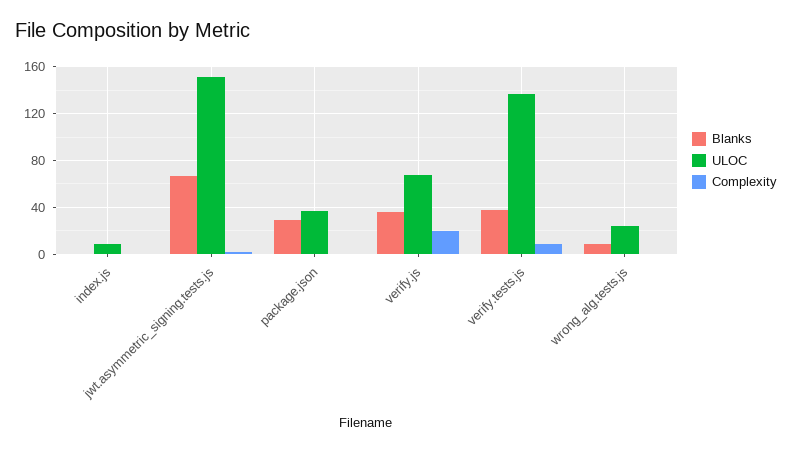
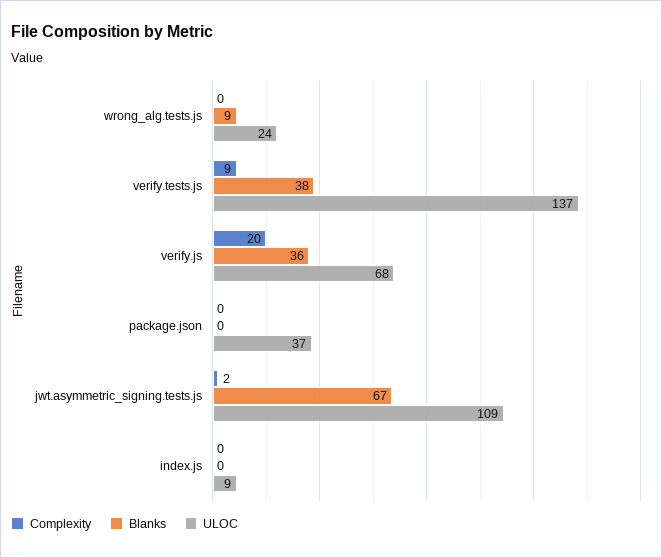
  {
    "Blanks": {
      "index.js": 0,
      "jwt.asymmetric_signing.tests.js": 67,
-     "package.json": 30,
+     "package.json": 0,
      "verify.js": 36,
      "verify.tests.js": 38,
      "wrong_alg.tests.js": 9
    },
    "ULOC": {
      "index.js": 9,
-     "jwt.asymmetric_signing.tests.js": 150,
+     "jwt.asymmetric_signing.tests.js": 109,
      "package.json": 37,
      "verify.js": 68,
      "verify.tests.js": 137,
      "wrong_alg.tests.js": 24
    },
    "Complexity": {
      "index.js": 0,
      "jwt.asymmetric_signing.tests.js": 2,
      "package.json": 0,
      "verify.js": 20,
      "verify.tests.js": 9,
      "wrong_alg.tests.js": 0
    }
  }

